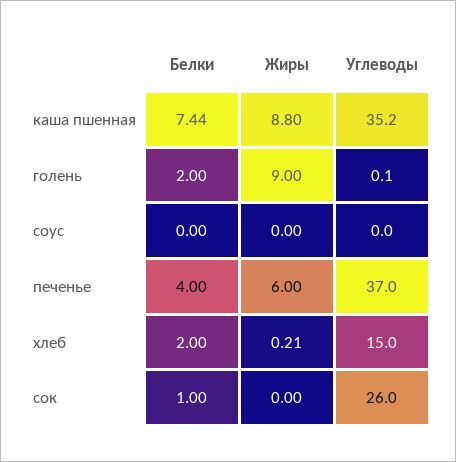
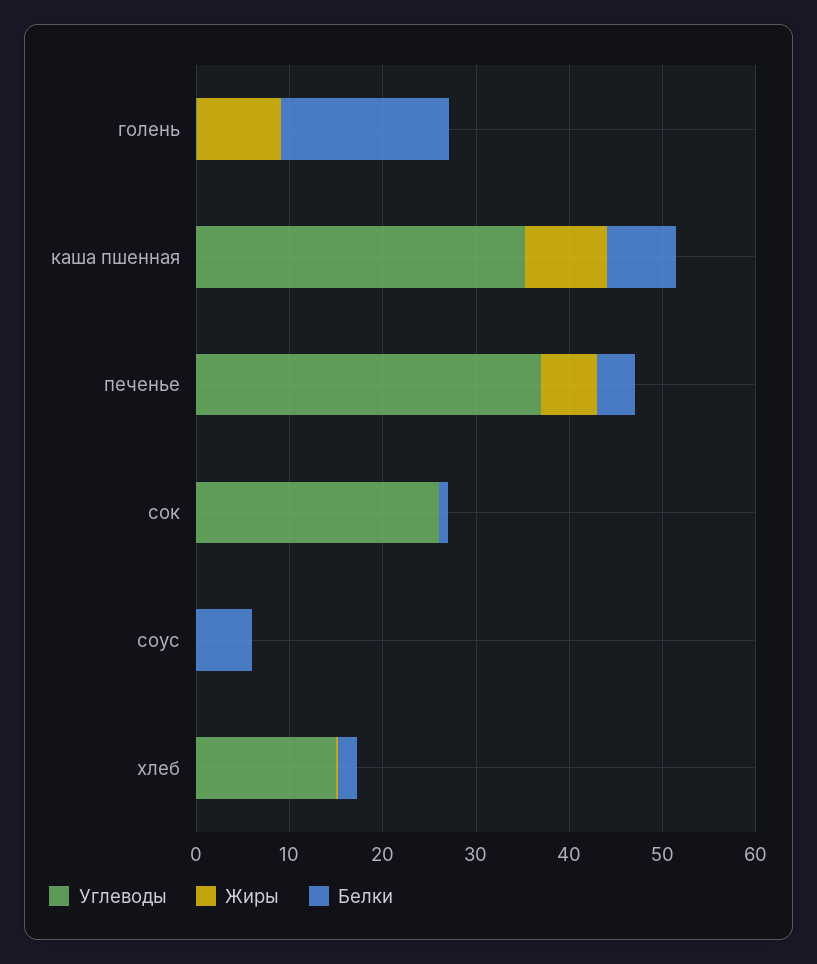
  {
    "Белки": {
      "каша пшенная": 7.44,
-     "голень": 2,
+     "голень": 18,
-     "соус": 0,
+     "соус": 6,
      "печенье": 4,
      "хлеб": 2,
      "сок": 1
    },
    "Жиры": {
      "каша пшенная": 8.8,
      "голень": 9,
      "соус": 0,
      "печенье": 6,
      "хлеб": 0.21,
      "сок": 0
    },
    "Углеводы": {
      "каша пшенная": 35.2,
      "голень": 0.1,
      "соус": 0,
      "печенье": 37,
      "хлеб": 15,
      "сок": 26
    }
  }

